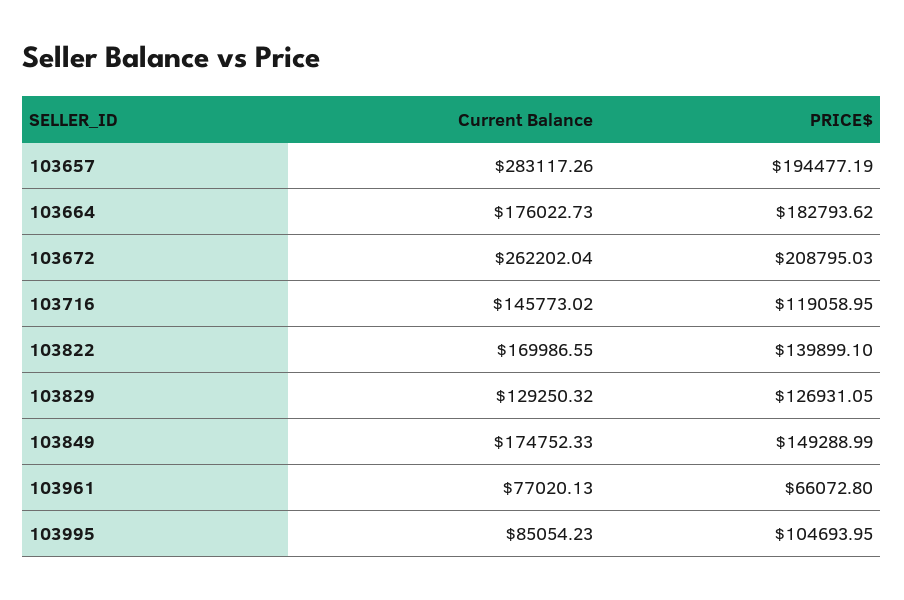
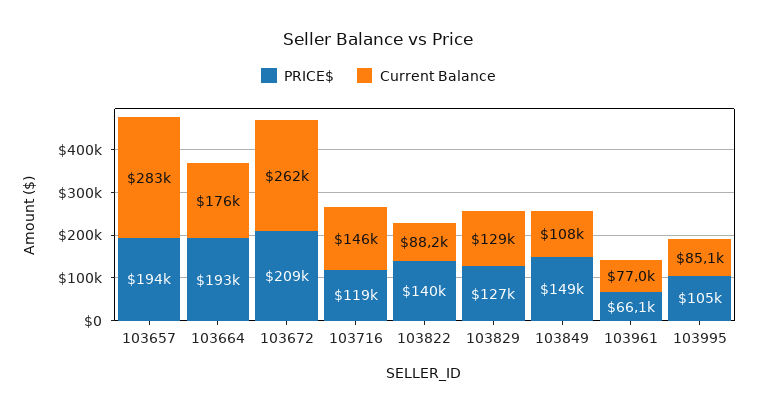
  {
    "Current Balance": {
      "103657": 283117.26,
      "103664": 176022.73,
      "103672": 262202.04,
      "103716": 145773.02,
-     "103822": 169986.55,
+     "103822": 88200,
      "103829": 129250.32,
-     "103849": 174752.33,
+     "103849": 108000,
      "103961": 77020.13,
      "103995": 85054.23
    },
    "PRICE$": {
      "103657": 194477.19,
-     "103664": 182793.62,
+     "103664": 193000,
      "103672": 208795.03,
      "103716": 119058.95,
      "103822": 139899.1,
      "103829": 126931.05,
      "103849": 149288.99,
      "103961": 66072.8,
      "103995": 104693.95
    }
  }

